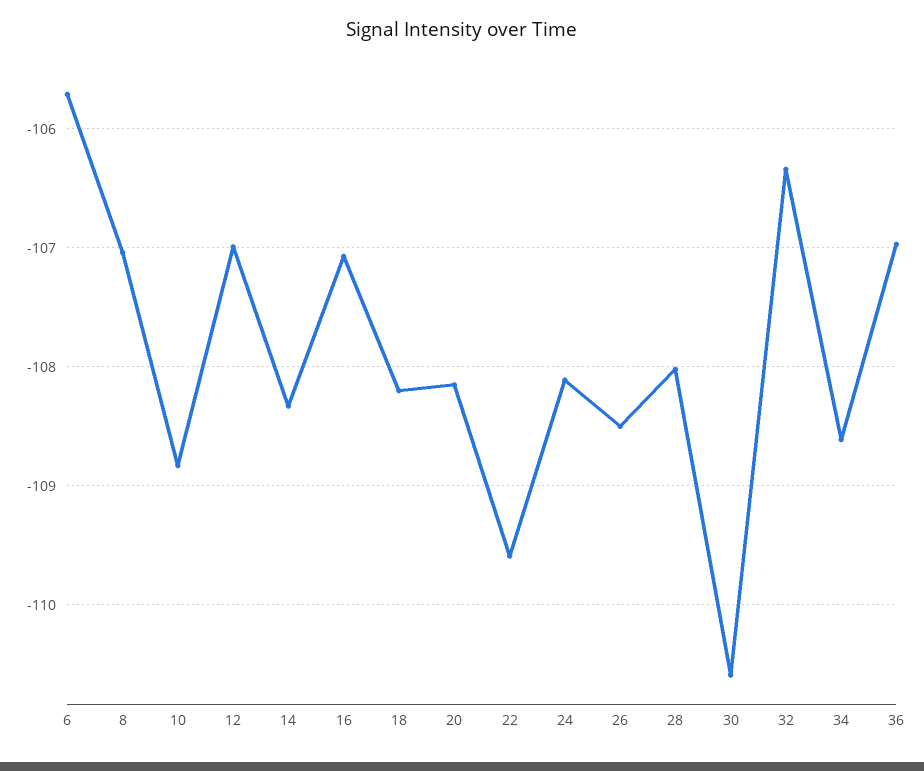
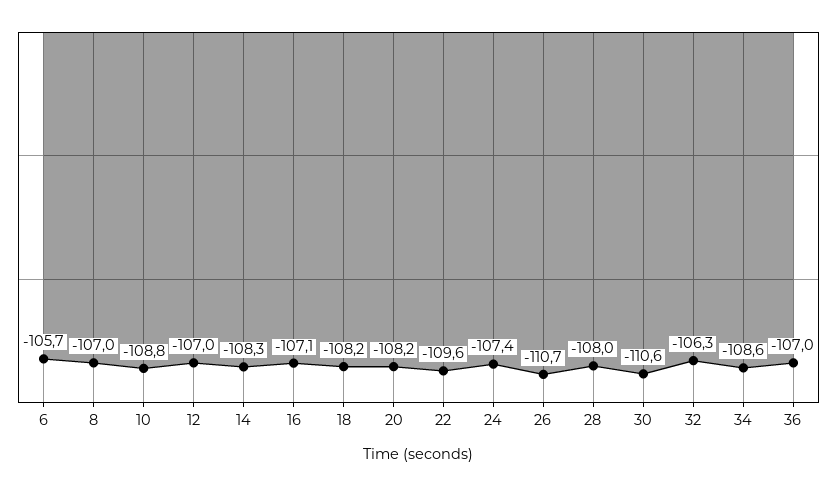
  {
    "6": -105.7,
    "8": -107,
    "10": -108.8,
    "12": -107,
    "14": -108.3,
    "16": -107.1,
    "18": -108.2,
    "20": -108.2,
    "22": -109.6,
-   "24": -108.1,
+   "24": -107.4,
-   "26": -108.5,
+   "26": -110.7,
    "28": -108,
    "30": -110.6,
    "32": -106.3,
    "34": -108.6,
    "36": -107
  }

